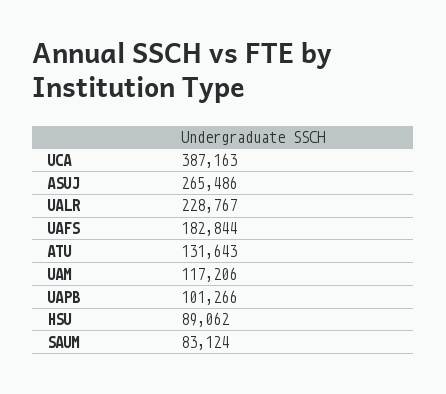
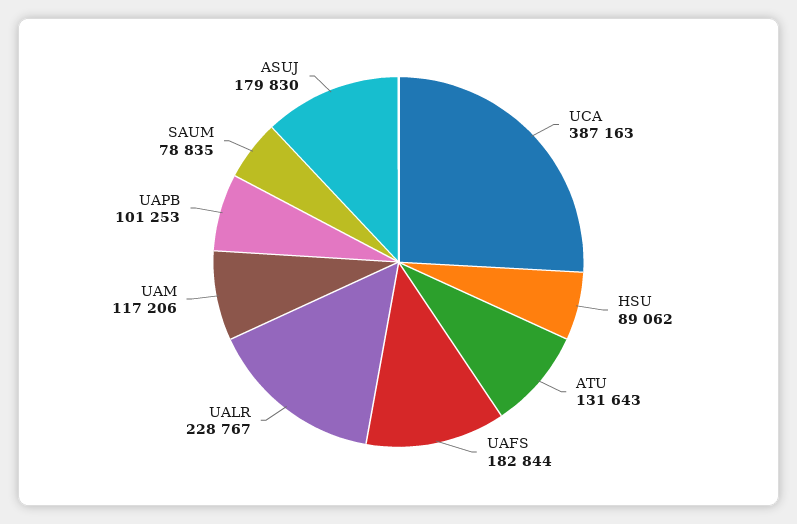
  {
    "UCA": 387163,
-   "ASUJ": 265486,
+   "ASUJ": 179830,
    "UALR": 228767,
    "UAFS": 182844,
    "ATU": 131643,
    "UAM": 117206,
-   "UAPB": 101266,
+   "UAPB": 101253,
    "HSU": 89062,
-   "SAUM": 83124
+   "SAUM": 78835
  }

